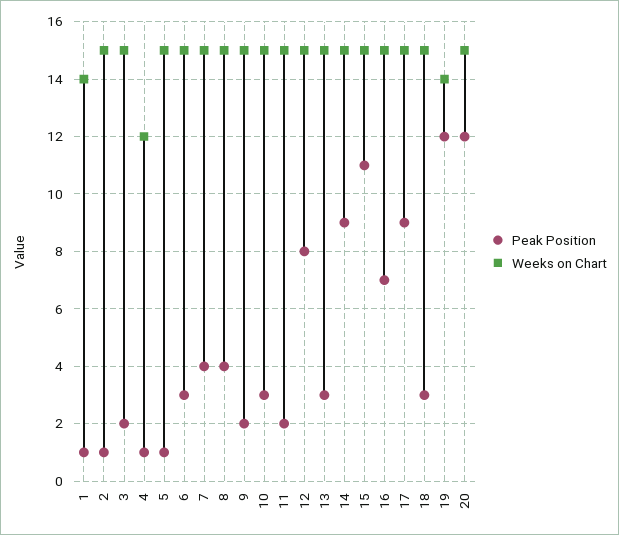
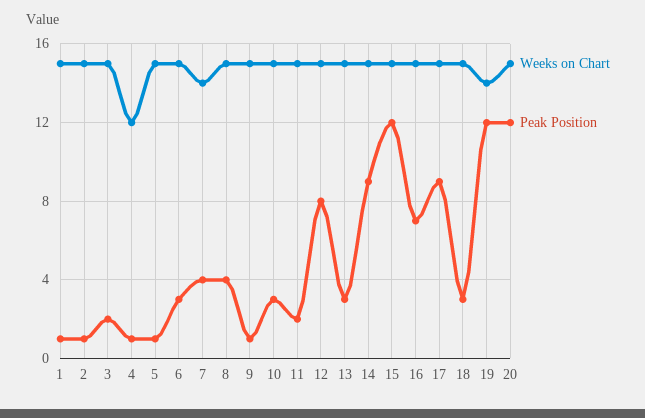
  {
    "Peak Position": {
      "1": 1,
      "2": 1,
      "3": 2,
      "4": 1,
      "5": 1,
      "6": 3,
      "7": 4,
      "8": 4,
-     "9": 2,
+     "9": 1,
      "10": 3,
      "11": 2,
      "12": 8,
      "13": 3,
      "14": 9,
-     "15": 11,
+     "15": 12,
      "16": 7,
      "17": 9,
      "18": 3,
      "19": 12,
      "20": 12
    },
    "Weeks on Chart": {
-     "1": 14,
+     "1": 15,
      "2": 15,
      "3": 15,
      "4": 12,
      "5": 15,
      "6": 15,
-     "7": 15,
+     "7": 14,
      "8": 15,
      "9": 15,
      "10": 15,
      "11": 15,
      "12": 15,
      "13": 15,
      "14": 15,
      "15": 15,
      "16": 15,
      "17": 15,
      "18": 15,
      "19": 14,
      "20": 15
    }
  }

